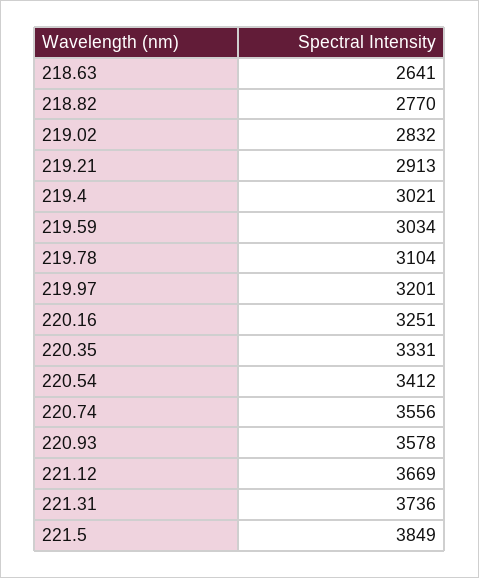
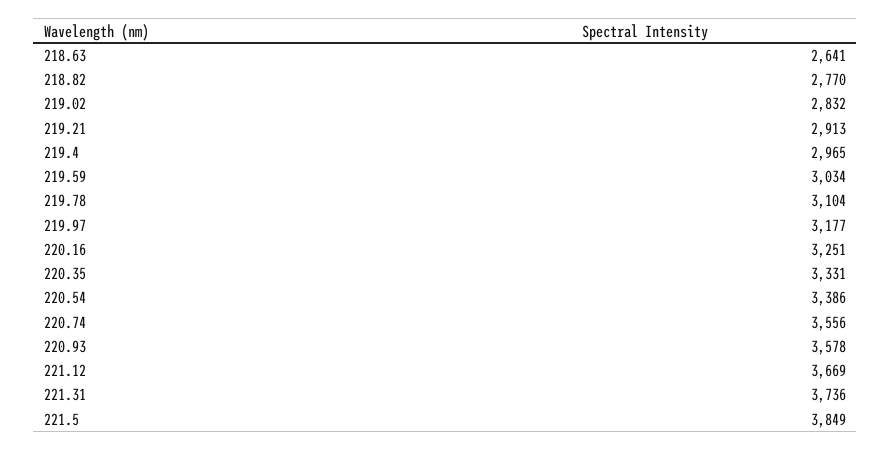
  {
    "218.63": 2641,
    "218.82": 2770,
    "219.02": 2832,
    "219.21": 2913,
-   "219.4": 3021,
+   "219.4": 2965,
    "219.59": 3034,
    "219.78": 3104,
-   "219.97": 3201,
+   "219.97": 3177,
    "220.16": 3251,
    "220.35": 3331,
-   "220.54": 3412,
+   "220.54": 3386,
    "220.74": 3556,
    "220.93": 3578,
    "221.12": 3669,
    "221.31": 3736,
    "221.5": 3849
  }

